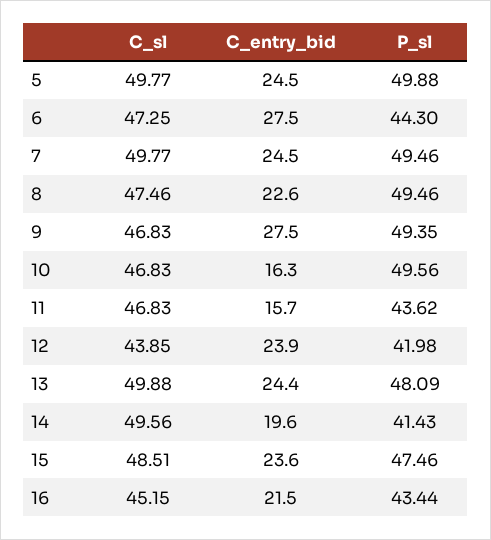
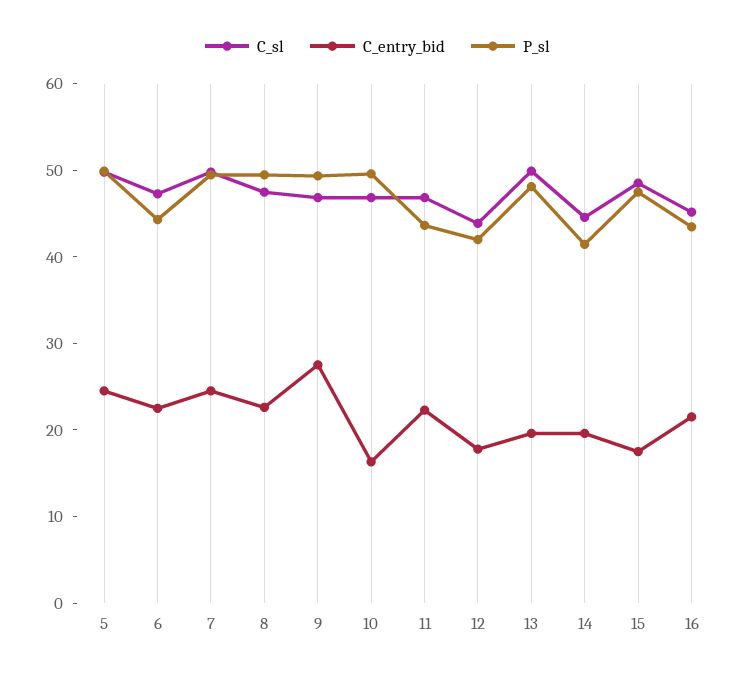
  {
    "C_sl": {
      "5": 49.77,
      "6": 47.25,
      "7": 49.77,
      "8": 47.46,
      "9": 46.83,
      "10": 46.83,
      "11": 46.83,
      "12": 43.85,
      "13": 49.88,
-     "14": 49.56,
+     "14": 44,
      "15": 48.51,
      "16": 45.15
    },
    "C_entry_bid": {
      "5": 24.5,
-     "6": 27.5,
+     "6": 22,
      "7": 24.5,
      "8": 22.6,
      "9": 27.5,
      "10": 16.3,
-     "11": 15.7,
+     "11": 22,
-     "12": 23.9,
+     "12": 18,
-     "13": 24.4,
+     "13": 20,
      "14": 19.6,
-     "15": 23.6,
+     "15": 18,
      "16": 21.5
    },
    "P_sl": {
      "5": 49.88,
      "6": 44.3,
      "7": 49.46,
      "8": 49.46,
      "9": 49.35,
      "10": 49.56,
      "11": 43.62,
      "12": 41.98,
      "13": 48.09,
      "14": 41.43,
      "15": 47.46,
      "16": 43.44
    }
  }

